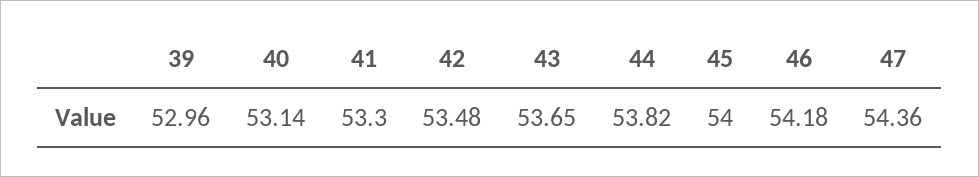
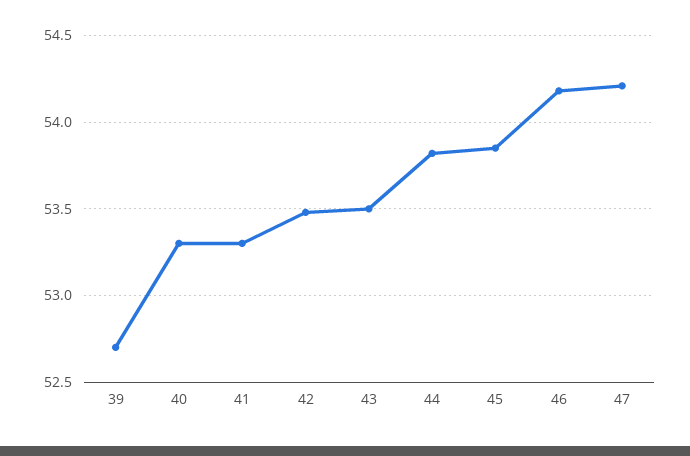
  {
-   "39": 52.96,
+   "39": 52.7,
-   "40": 53.14,
+   "40": 53.3,
    "41": 53.3,
    "42": 53.48,
-   "43": 53.65,
+   "43": 53.5,
    "44": 53.82,
-   "45": 54,
+   "45": 53.85,
    "46": 54.18,
-   "47": 54.36
+   "47": 54.2
  }

